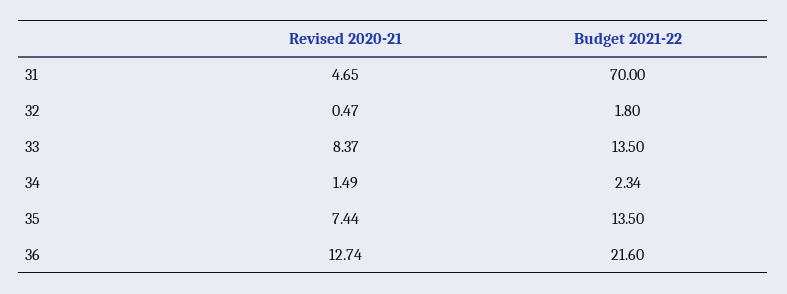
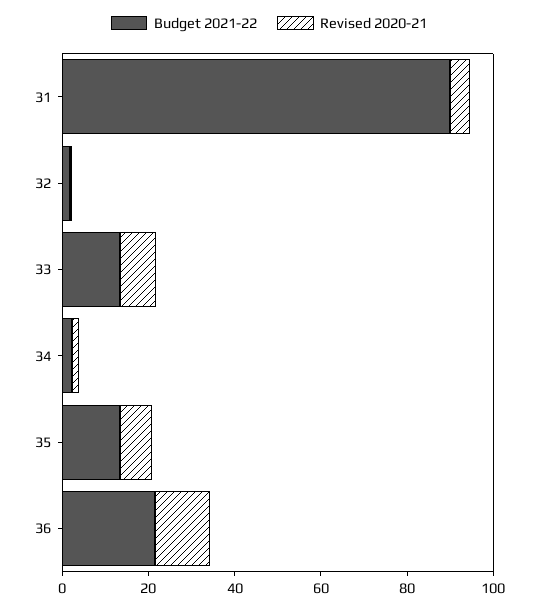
  {
    "Revised 2020-21": {
      "31": 4.65,
      "32": 0.47,
      "33": 8.37,
      "34": 1.49,
      "35": 7.44,
      "36": 12.74
    },
    "Budget 2021-22": {
-     "31": 70,
+     "31": 90,
      "32": 1.8,
      "33": 13.5,
      "34": 2.34,
      "35": 13.5,
      "36": 21.6
    }
  }

